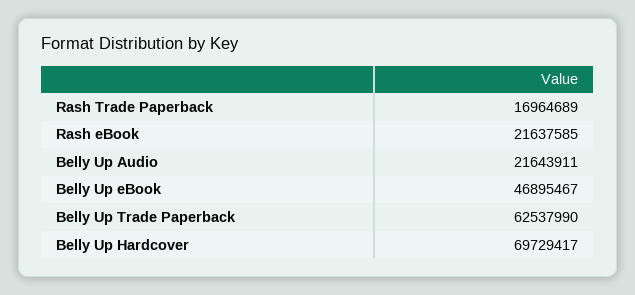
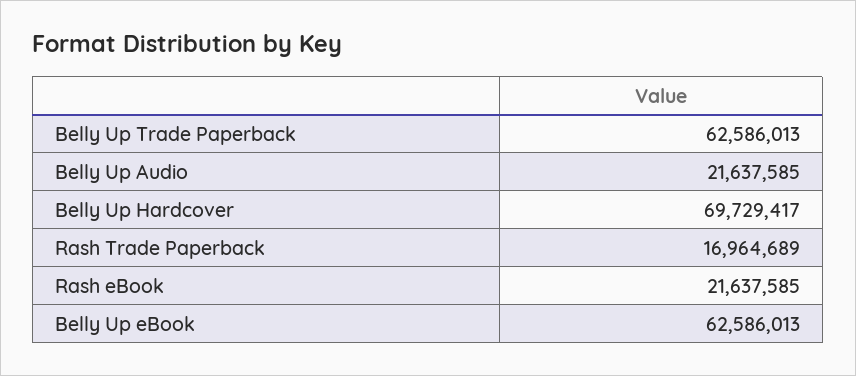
  {
    "Rash Trade Paperback": 16964689,
    "Rash eBook": 21637585,
-   "Belly Up Audio": 21643911,
+   "Belly Up Audio": 21637585,
-   "Belly Up eBook": 46895467,
+   "Belly Up eBook": 62586013,
-   "Belly Up Trade Paperback": 62537990,
+   "Belly Up Trade Paperback": 62586013,
    "Belly Up Hardcover": 69729417
  }

